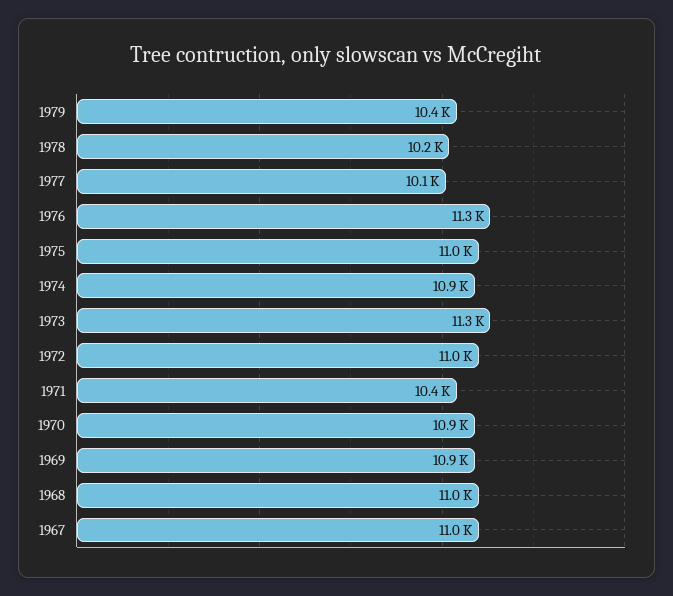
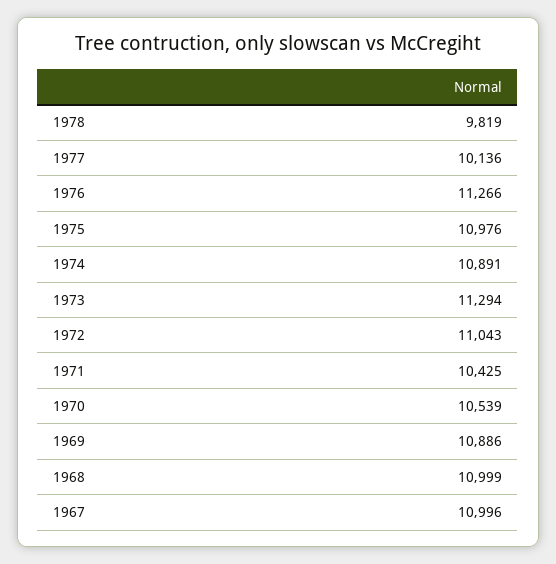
  {
-   "1979": 10400,
-   "1978": 10200,
+   "1978": 9819,
    "1977": 10136,
    "1976": 11266,
    "1975": 10976,
    "1974": 10891,
    "1973": 11294,
    "1972": 11043,
    "1971": 10425,
-   "1970": 10900,
+   "1970": 10539,
    "1969": 10886,
    "1968": 10999,
    "1967": 10996
  }

